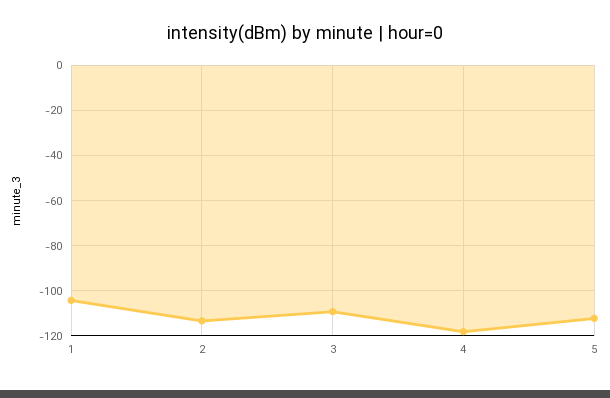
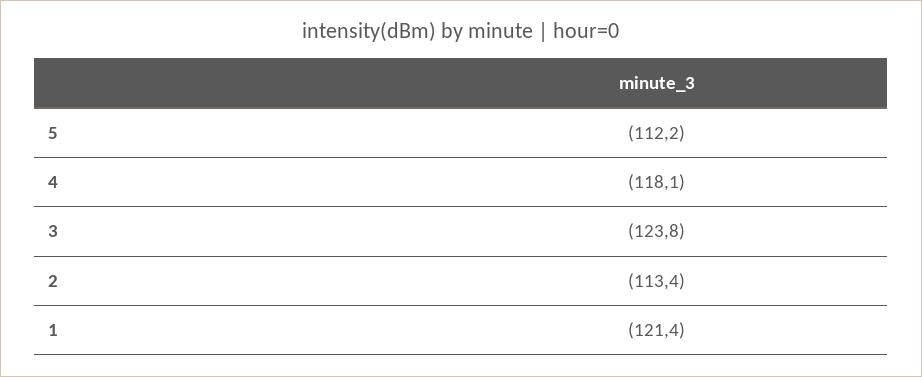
  {
-   "1": -105,
+   "1": -121.4,
    "2": -113.4,
-   "3": -110,
+   "3": -123.8,
    "4": -118.1,
    "5": -112.2
  }

